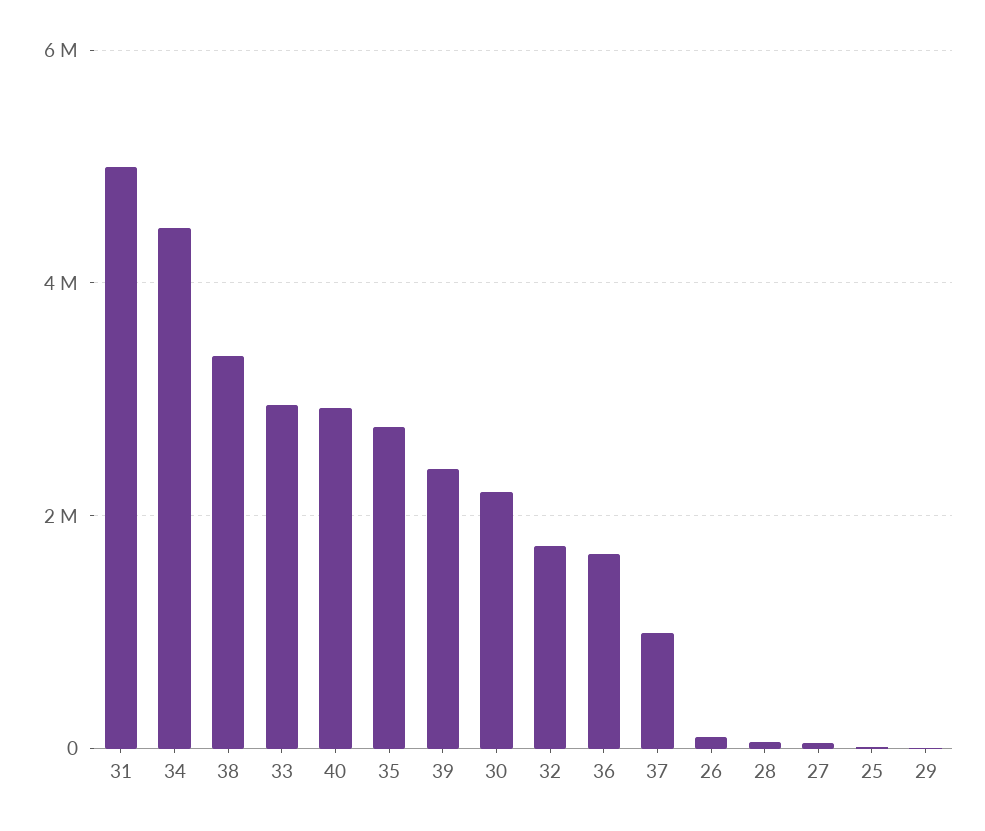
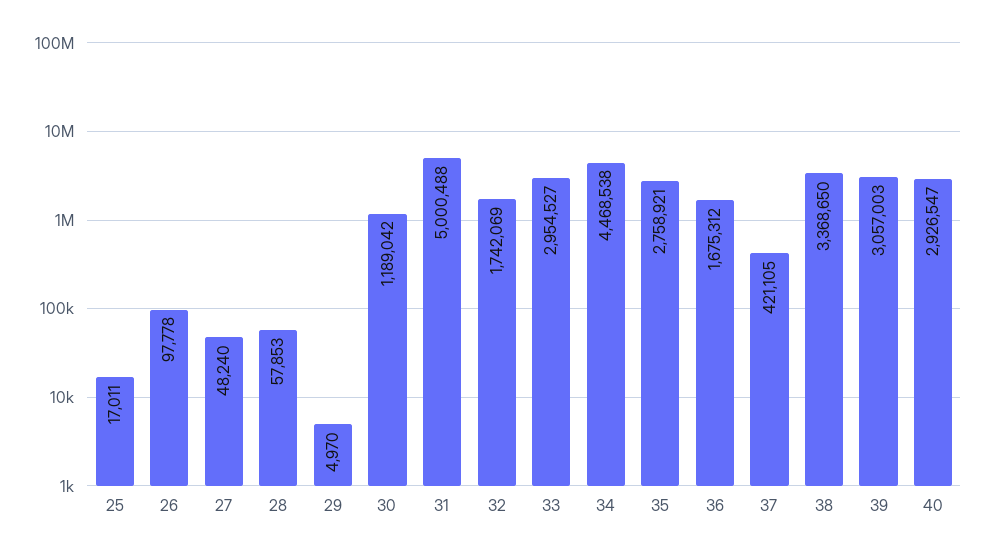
  {
    "31": 5000488,
    "34": 4468538,
    "38": 3368650,
    "33": 2954527,
    "40": 2926547,
    "35": 2758921,
-   "39": 2400000,
+   "39": 3057003,
-   "30": 2200000,
+   "30": 1189042,
    "32": 1742069,
    "36": 1675312,
-   "37": 1000000,
+   "37": 421105,
    "26": 97778,
    "28": 57853,
    "27": 48240,
    "25": 17011,
    "29": 4970
  }

